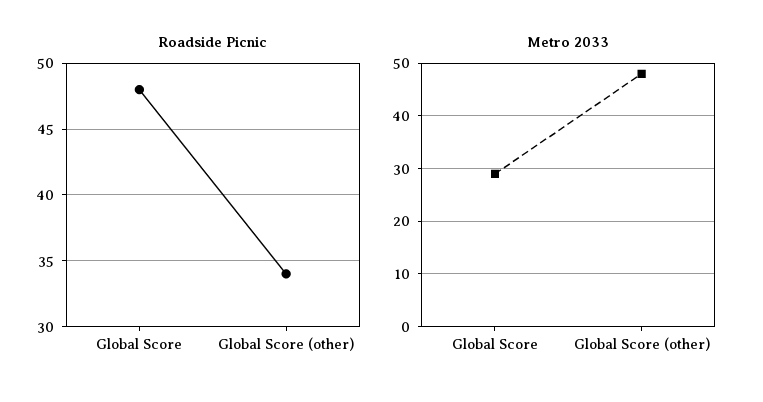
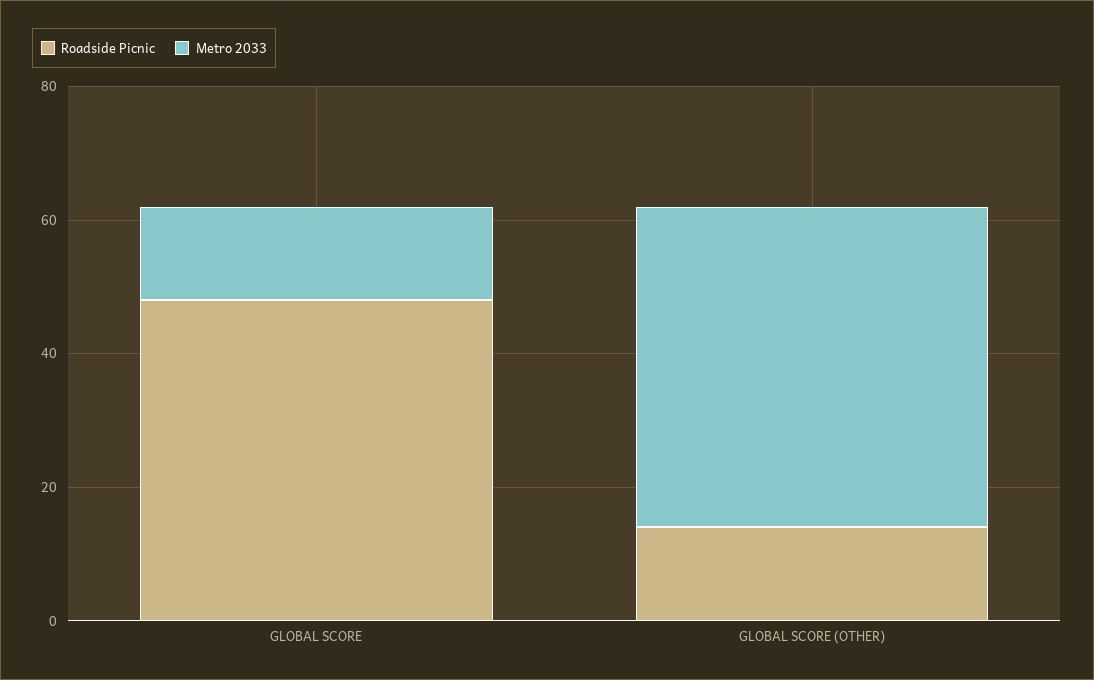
  {
    "Roadside Picnic": {
      "Global Score": 48,
-     "Global Score (other)": 34
+     "Global Score (other)": 15
    },
    "Metro 2033": {
-     "Global Score": 30,
+     "Global Score": 15,
      "Global Score (other)": 50
    }
  }

